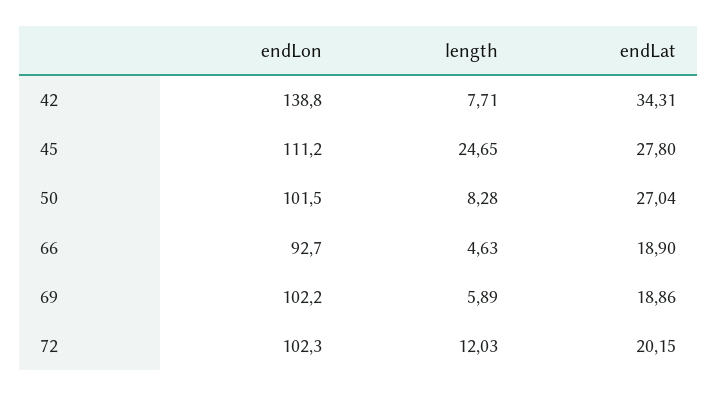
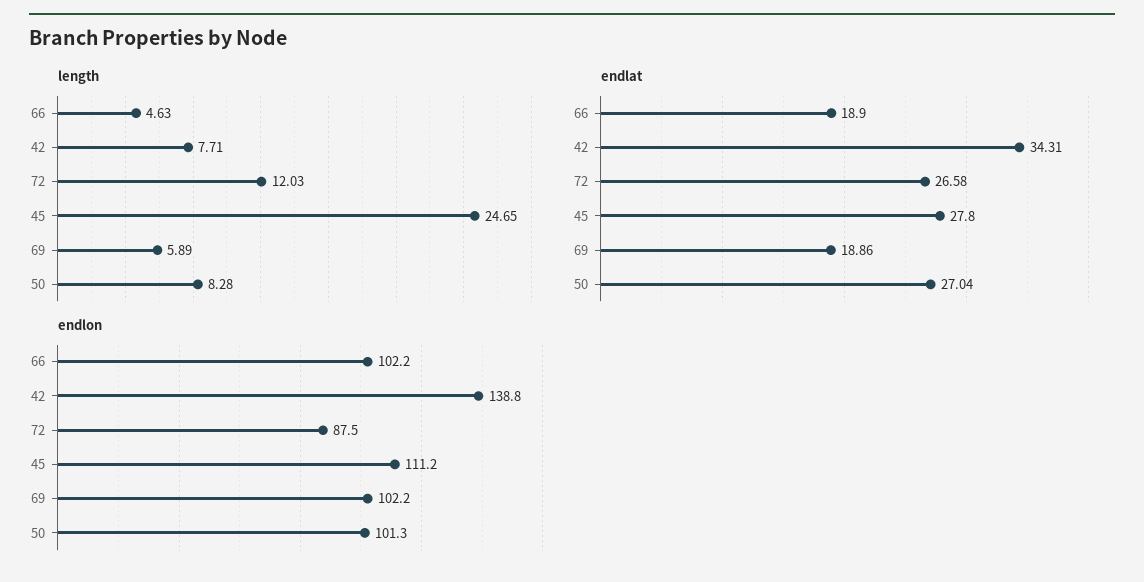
  {
    "endLon": {
      "42": 138.8,
      "45": 111.2,
-     "50": 101.5,
+     "50": 101.3,
-     "66": 92.7,
+     "66": 102.2,
      "69": 102.2,
-     "72": 102.3
+     "72": 87.5
    },
    "length": {
      "42": 7.71,
      "45": 24.65,
      "50": 8.28,
      "66": 4.63,
      "69": 5.89,
      "72": 12.03
    },
    "endLat": {
      "42": 34.31,
      "45": 27.8,
      "50": 27.04,
      "66": 18.9,
      "69": 18.86,
-     "72": 20.15
+     "72": 26.58
    }
  }

